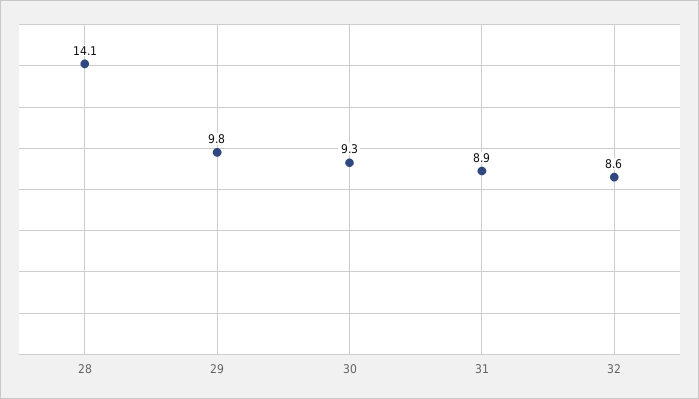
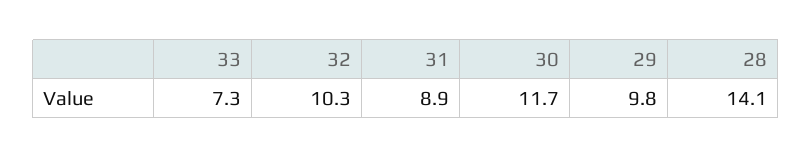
  {
    "28": 14.1,
    "29": 9.8,
-   "30": 9.3,
+   "30": 11.7,
    "31": 8.9,
-   "32": 8.6
+   "32": 10.3,
+   "33": 7.3
  }

